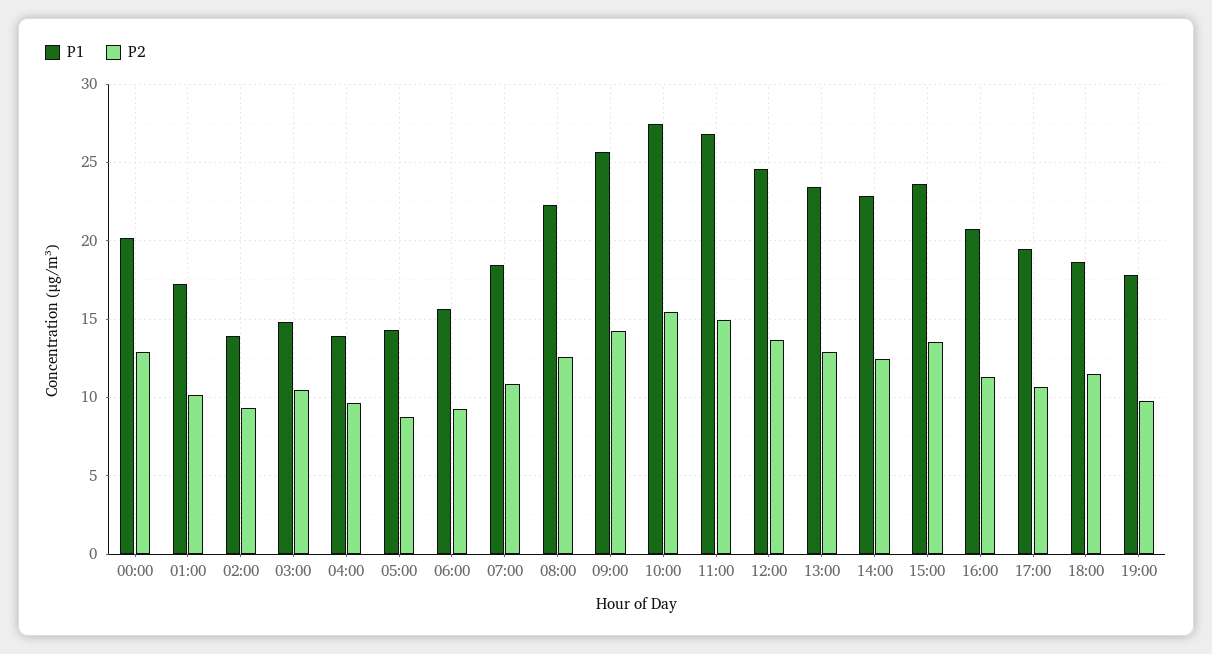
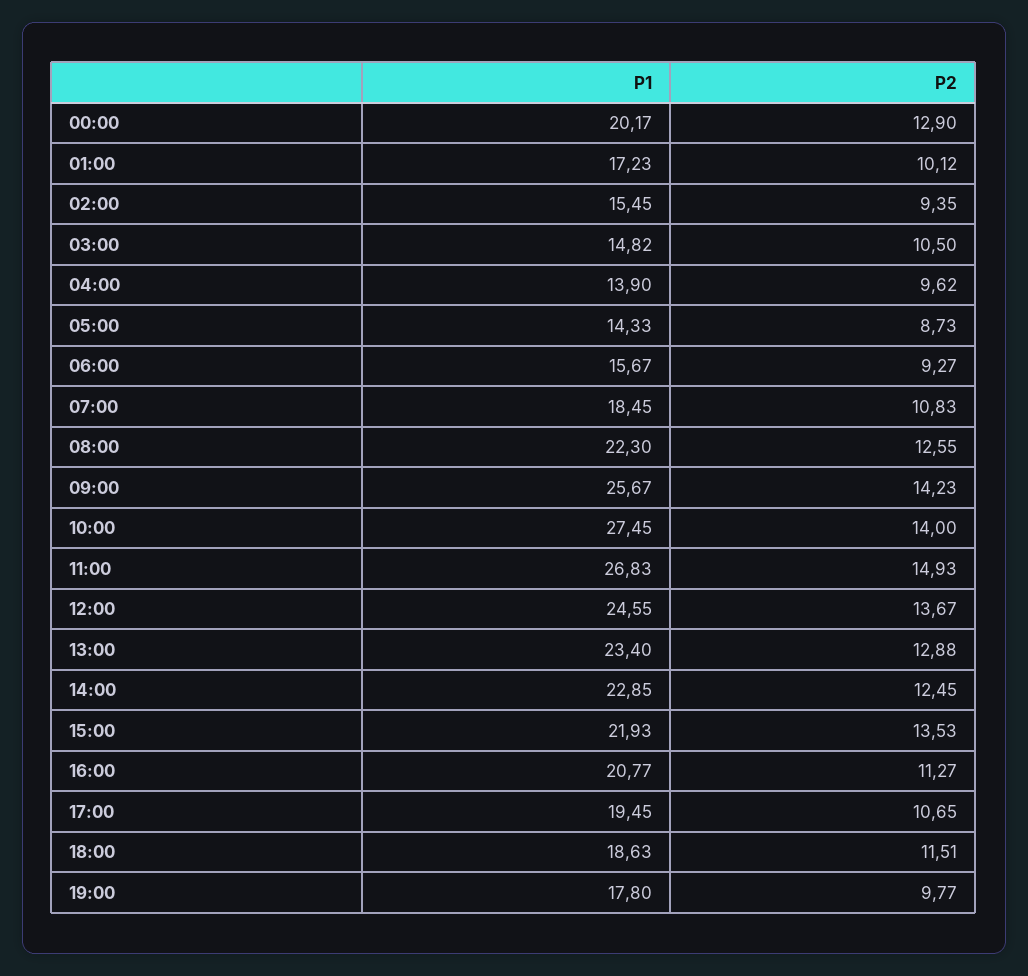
  {
    "P1": {
      "00:00": 20.17,
      "01:00": 17.23,
-     "02:00": 14,
+     "02:00": 15.45,
      "03:00": 14.82,
      "04:00": 13.9,
      "05:00": 14.33,
      "06:00": 15.67,
      "07:00": 18.45,
      "08:00": 22.3,
      "09:00": 25.67,
      "10:00": 27.45,
      "11:00": 26.83,
      "12:00": 24.55,
      "13:00": 23.4,
      "14:00": 22.85,
-     "15:00": 23.5,
+     "15:00": 21.93,
      "16:00": 20.77,
      "17:00": 19.45,
      "18:00": 18.63,
      "19:00": 17.8
    },
    "P2": {
      "00:00": 12.9,
      "01:00": 10.12,
      "02:00": 9.35,
      "03:00": 10.5,
      "04:00": 9.62,
      "05:00": 8.73,
      "06:00": 9.27,
      "07:00": 10.83,
      "08:00": 12.55,
      "09:00": 14.23,
-     "10:00": 15.5,
+     "10:00": 14,
      "11:00": 14.93,
      "12:00": 13.67,
      "13:00": 12.88,
      "14:00": 12.45,
      "15:00": 13.53,
      "16:00": 11.27,
      "17:00": 10.65,
      "18:00": 11.51,
      "19:00": 9.77
    }
  }

